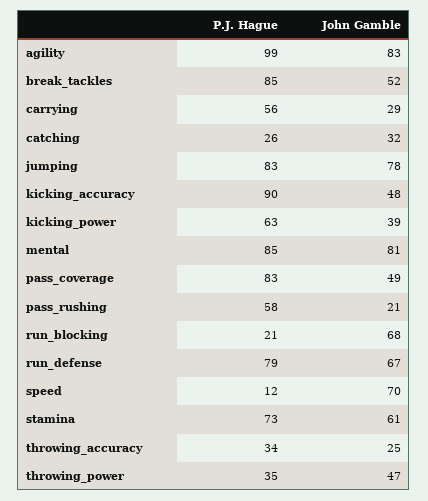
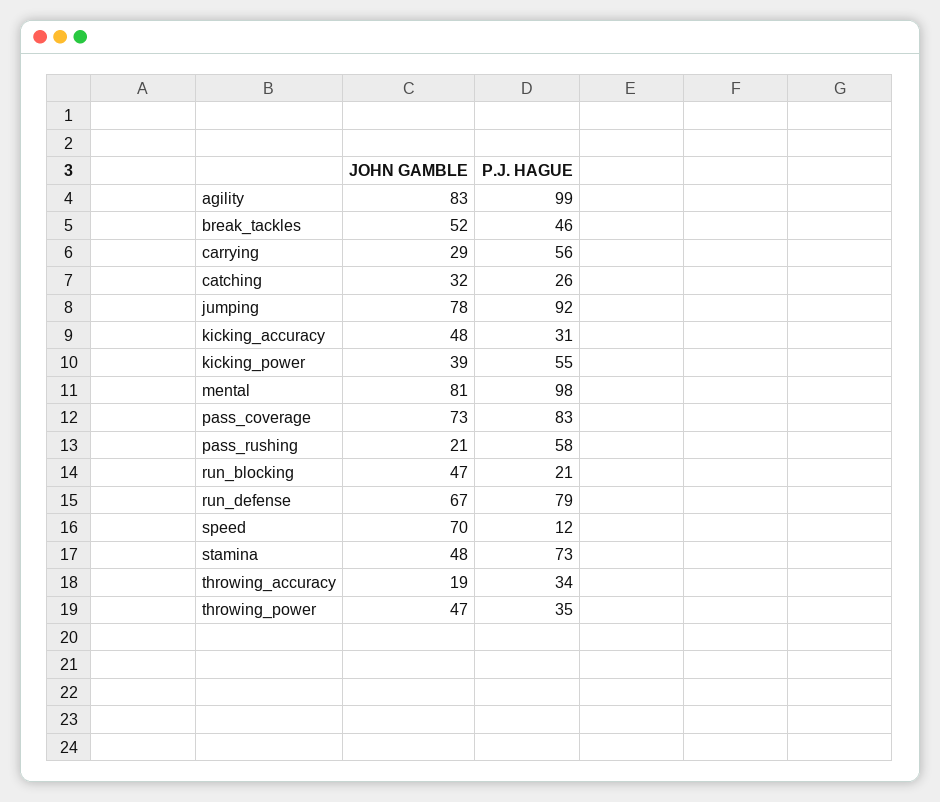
  {
    "P.J. Hague": {
      "agility": 99,
-     "break_tackles": 85,
+     "break_tackles": 46,
      "carrying": 56,
      "catching": 26,
-     "jumping": 83,
+     "jumping": 92,
-     "kicking_accuracy": 90,
+     "kicking_accuracy": 31,
-     "kicking_power": 63,
+     "kicking_power": 55,
-     "mental": 85,
+     "mental": 98,
      "pass_coverage": 83,
      "pass_rushing": 58,
      "run_blocking": 21,
      "run_defense": 79,
      "speed": 12,
      "stamina": 73,
      "throwing_accuracy": 34,
      "throwing_power": 35
    },
    "John Gamble": {
      "agility": 83,
      "break_tackles": 52,
      "carrying": 29,
      "catching": 32,
      "jumping": 78,
      "kicking_accuracy": 48,
      "kicking_power": 39,
      "mental": 81,
-     "pass_coverage": 49,
+     "pass_coverage": 73,
      "pass_rushing": 21,
-     "run_blocking": 68,
+     "run_blocking": 47,
      "run_defense": 67,
      "speed": 70,
-     "stamina": 61,
+     "stamina": 48,
-     "throwing_accuracy": 25,
+     "throwing_accuracy": 19,
      "throwing_power": 47
    }
  }

